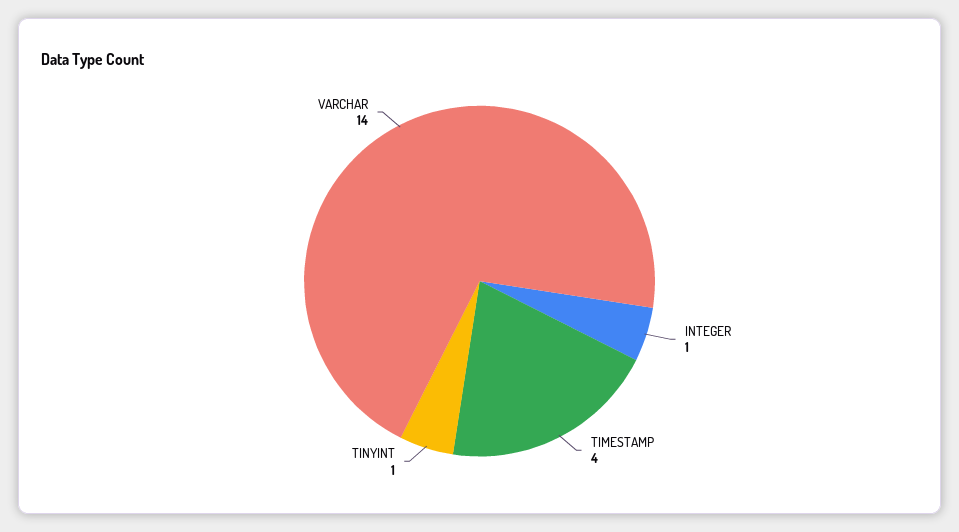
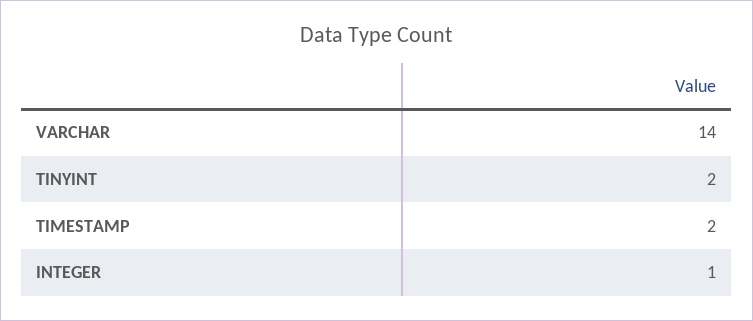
  {
    "INTEGER": 1,
-   "TIMESTAMP": 4,
+   "TIMESTAMP": 2,
-   "TINYINT": 1,
+   "TINYINT": 2,
    "VARCHAR": 14
  }

